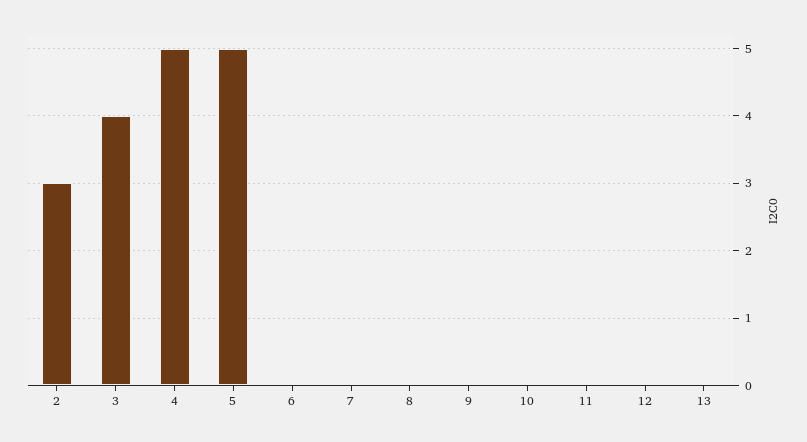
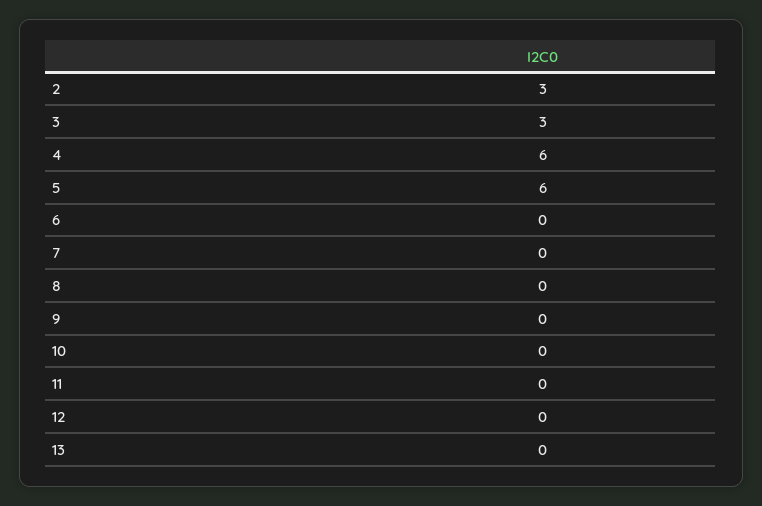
  {
    "2": 3,
-   "3": 4,
+   "3": 3,
-   "4": 5,
+   "4": 6,
-   "5": 5,
+   "5": 6,
    "6": 0,
    "7": 0,
    "8": 0,
    "9": 0,
    "10": 0,
    "11": 0,
    "12": 0,
    "13": 0
  }

